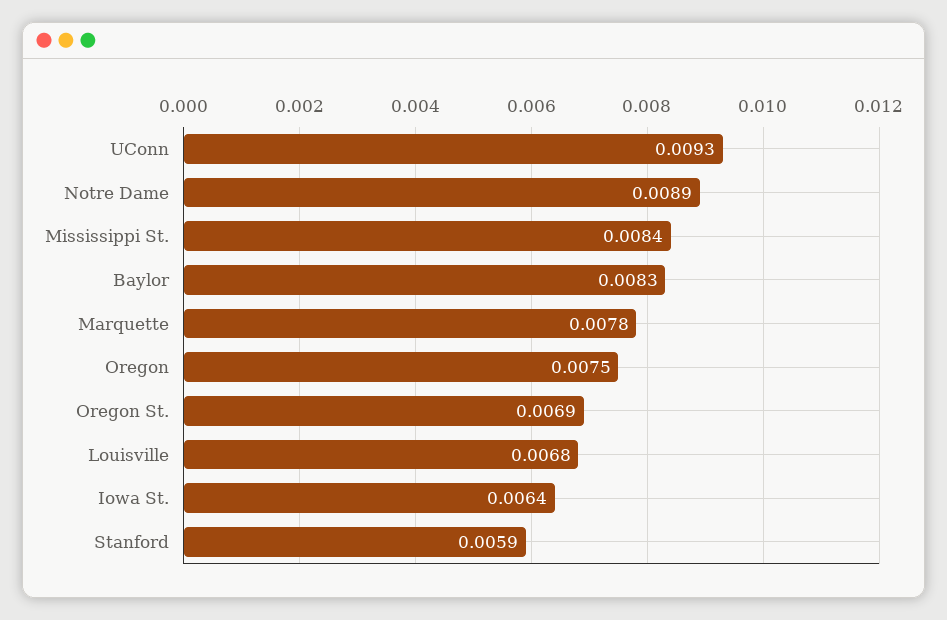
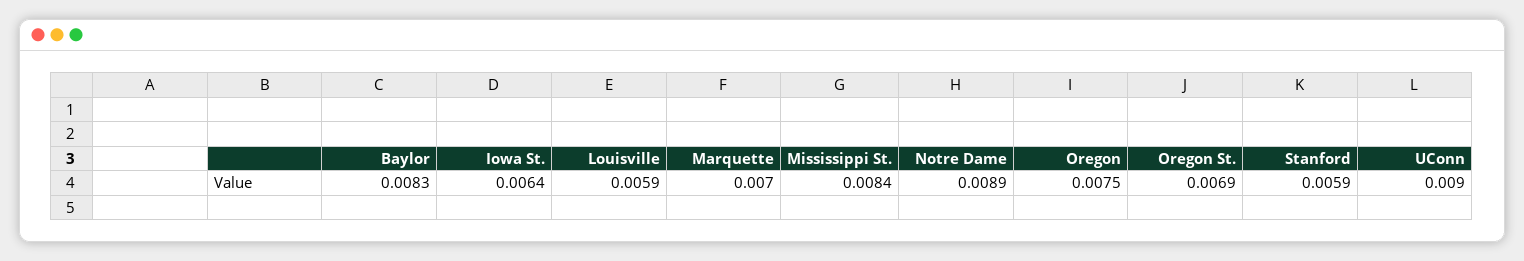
  {
-   "UConn": 0.0093,
+   "UConn": 0.009,
    "Notre Dame": 0.0089,
    "Mississippi St.": 0.0084,
    "Baylor": 0.0083,
-   "Marquette": 0.0078,
+   "Marquette": 0.007,
    "Oregon": 0.0075,
    "Oregon St.": 0.0069,
-   "Louisville": 0.0068,
+   "Louisville": 0.0059,
    "Iowa St.": 0.0064,
    "Stanford": 0.0059
  }

